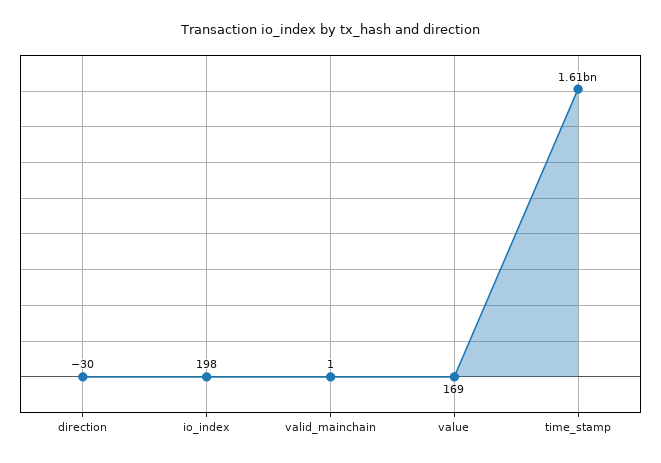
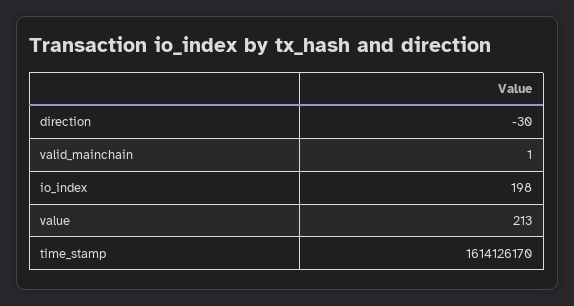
  {
    "direction": -30,
    "io_index": 198,
    "valid_mainchain": 1,
-   "value": 169,
+   "value": 213,
    "time_stamp": 1614126170
  }

